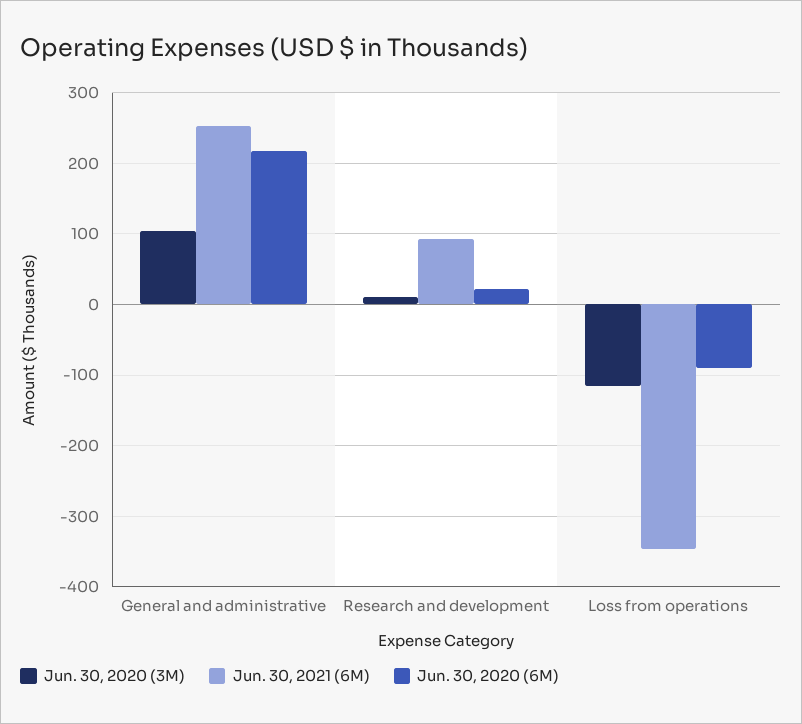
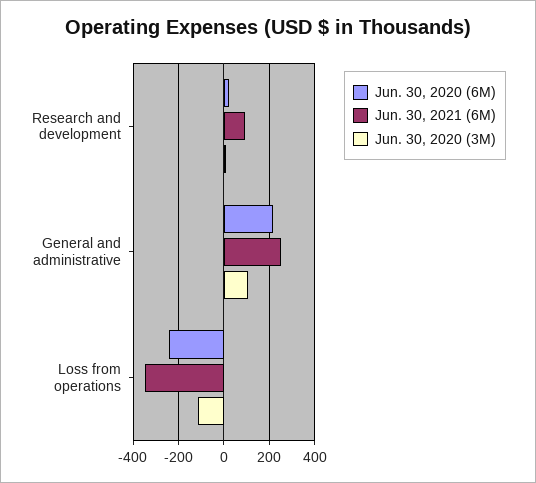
  {
    "Jun. 30, 2020 (3M)": {
      "General and administrative": 100,
      "Research and development": 10,
      "Loss from operations": -120
    },
    "Jun. 30, 2021 (6M)": {
      "General and administrative": 250,
      "Research and development": 90,
      "Loss from operations": -350
    },
    "Jun. 30, 2020 (6M)": {
      "General and administrative": 220,
      "Research and development": 20,
-     "Loss from operations": -90
+     "Loss from operations": -250
    }
  }

